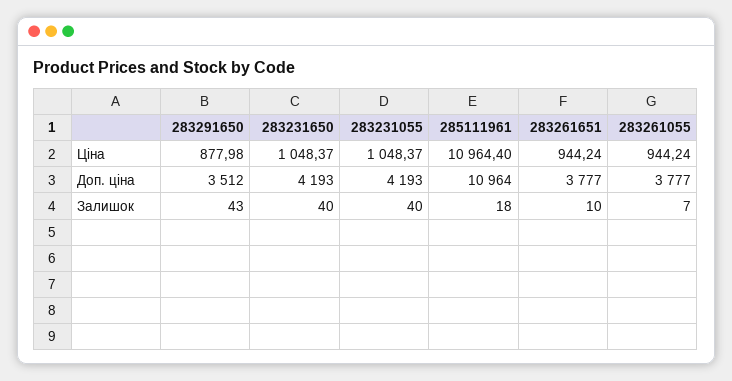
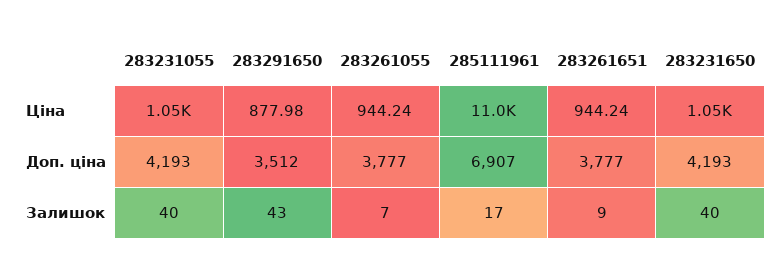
  {
    "283291650": {
      "Ціна": 877.98,
      "Доп. ціна": 3512,
      "Залишок": 43
    },
    "283231650": {
      "Ціна": 1048.37,
      "Доп. ціна": 4193,
      "Залишок": 40
    },
    "283231055": {
      "Ціна": 1048.37,
      "Доп. ціна": 4193,
      "Залишок": 40
    },
    "285111961": {
      "Ціна": 10964.4,
-     "Доп. ціна": 10964,
+     "Доп. ціна": 6907,
-     "Залишок": 18
+     "Залишок": 17
    },
    "283261651": {
      "Ціна": 944.24,
      "Доп. ціна": 3777,
-     "Залишок": 10
+     "Залишок": 9
    },
    "283261055": {
      "Ціна": 944.24,
      "Доп. ціна": 3777,
      "Залишок": 7
    }
  }

